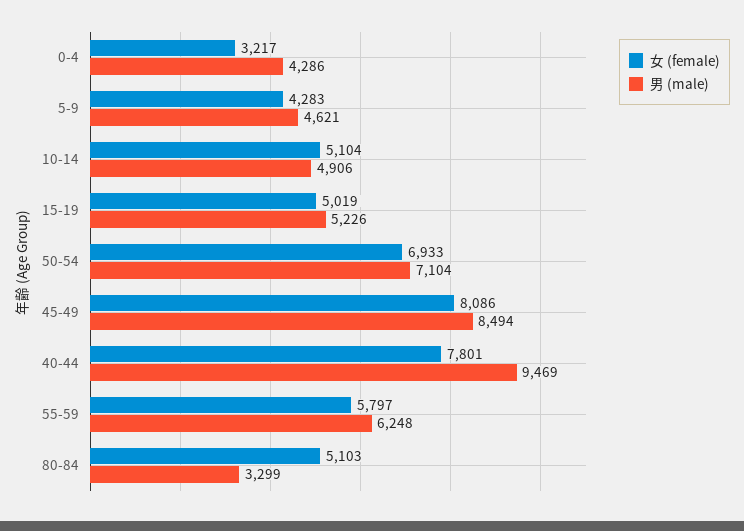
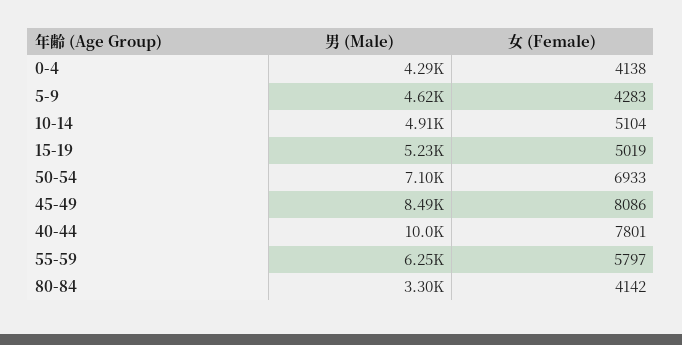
  {
    "女 (female)": {
-     "0-4": 3217,
+     "0-4": 4138,
      "5-9": 4283,
      "10-14": 5104,
      "15-19": 5019,
      "50-54": 6933,
      "45-49": 8086,
      "40-44": 7801,
      "55-59": 5797,
-     "80-84": 5103
+     "80-84": 4142
    },
    "男 (male)": {
      "0-4": 4286,
      "5-9": 4621,
      "10-14": 4906,
      "15-19": 5226,
      "50-54": 7104,
      "45-49": 8494,
-     "40-44": 9469,
+     "40-44": 10000,
      "55-59": 6248,
      "80-84": 3299
    }
  }

